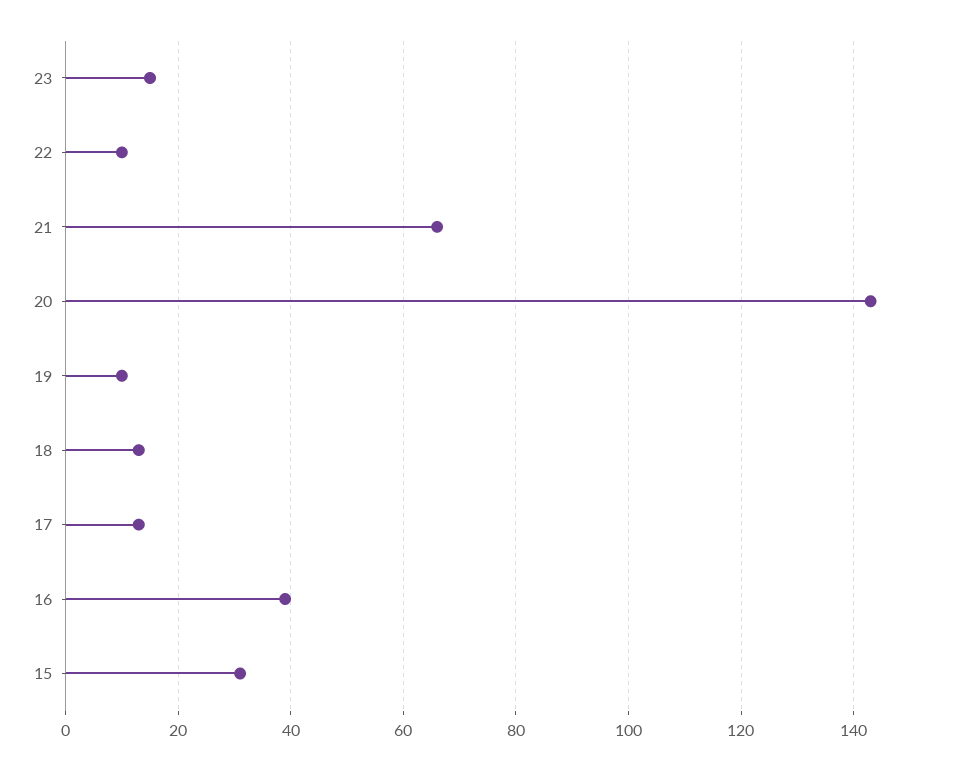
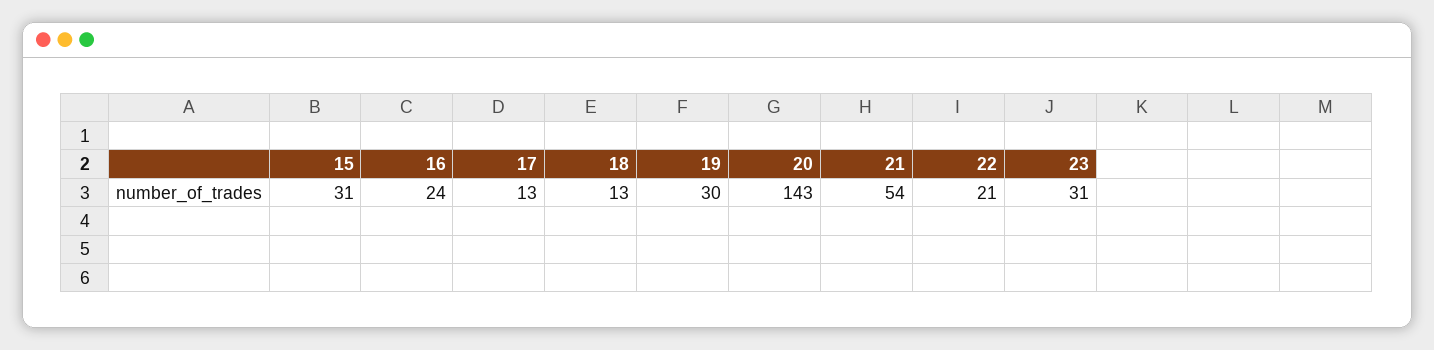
  {
-   "23": 15,
+   "23": 31,
-   "22": 10,
+   "22": 21,
-   "21": 65,
+   "21": 54,
    "20": 143,
-   "19": 10,
+   "19": 30,
    "18": 13,
    "17": 13,
-   "16": 40,
+   "16": 24,
    "15": 31
  }

